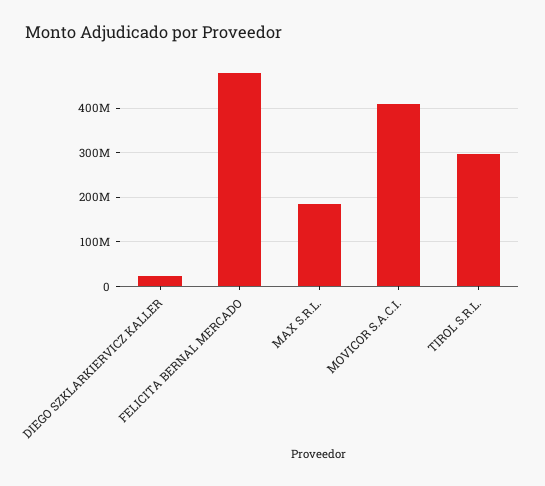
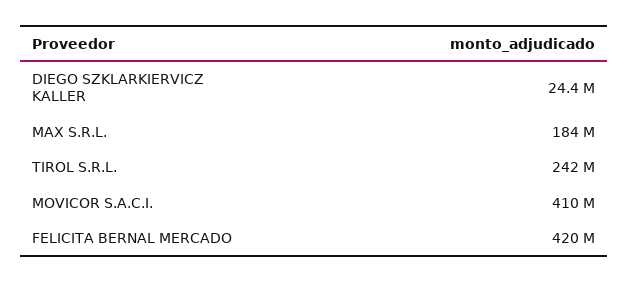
  {
    "DIEGO SZKLARKIERVICZ KALLER": 24400000,
-   "FELICITA BERNAL MERCADO": 480000000,
+   "FELICITA BERNAL MERCADO": 420000000,
    "MAX S.R.L.": 184000000,
    "MOVICOR S.A.C.I.": 410000000,
-   "TIROL S.R.L.": 300000000
+   "TIROL S.R.L.": 242000000
  }

